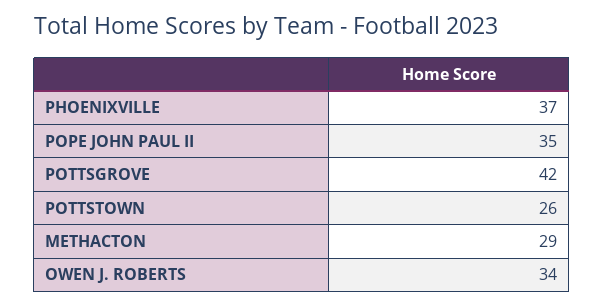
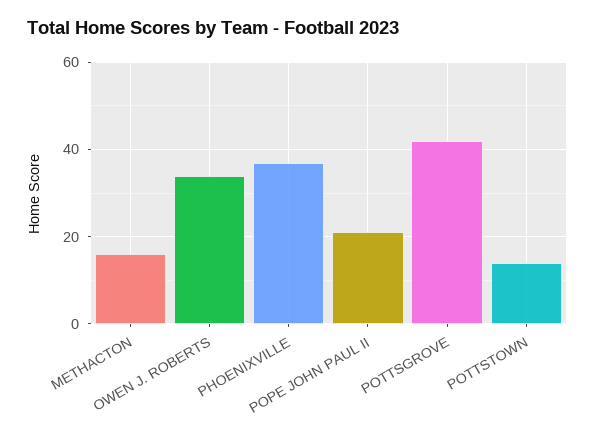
  {
    "PHOENIXVILLE": 37,
-   "POPE JOHN PAUL II": 35,
+   "POPE JOHN PAUL II": 20,
    "POTTSGROVE": 42,
-   "POTTSTOWN": 26,
+   "POTTSTOWN": 15,
-   "METHACTON": 29,
+   "METHACTON": 15,
    "OWEN J. ROBERTS": 34
  }

